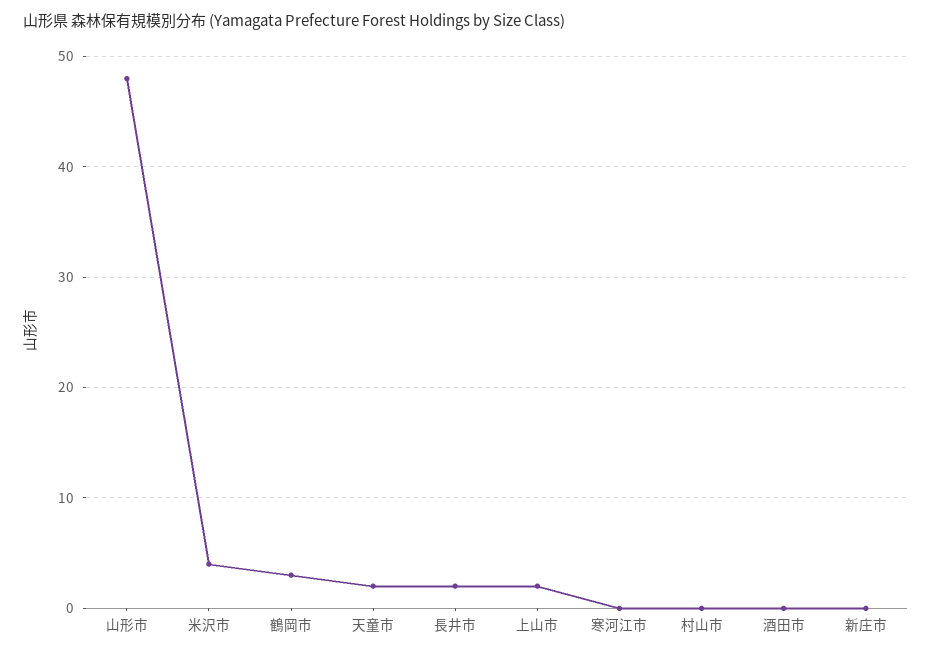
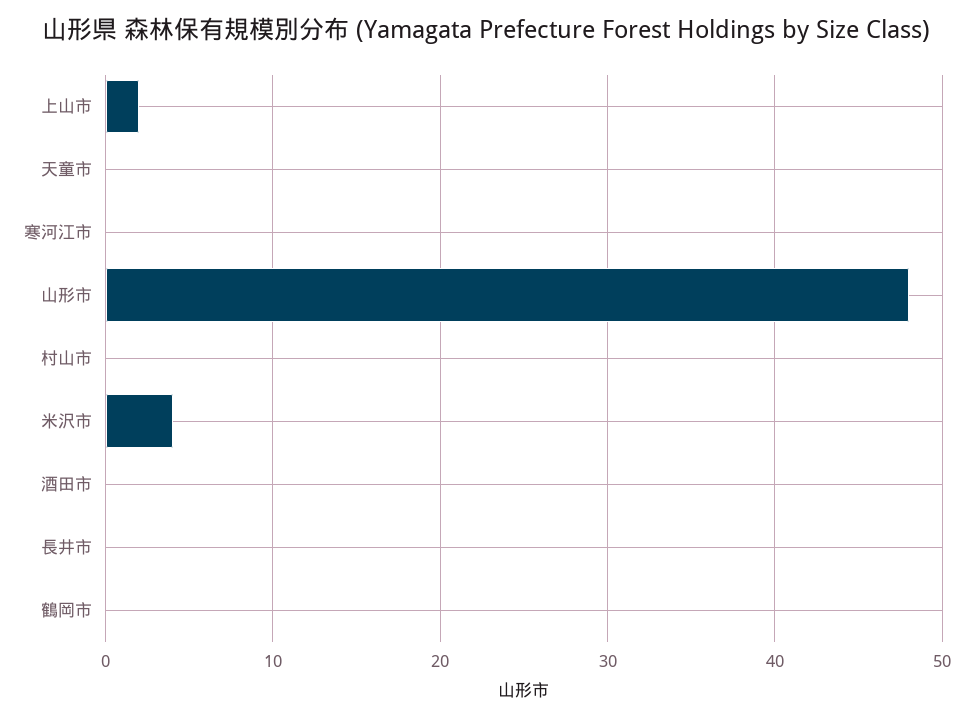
  {
    "山形市": 48,
    "米沢市": 4,
-   "鶴岡市": 3,
+   "鶴岡市": 0,
-   "天童市": 2,
+   "天童市": 0,
-   "長井市": 2,
+   "長井市": 0,
    "上山市": 2,
    "寒河江市": 0,
    "村山市": 0,
-   "酒田市": 0,
+   "酒田市": 0
-   "新庄市": 0
  }

